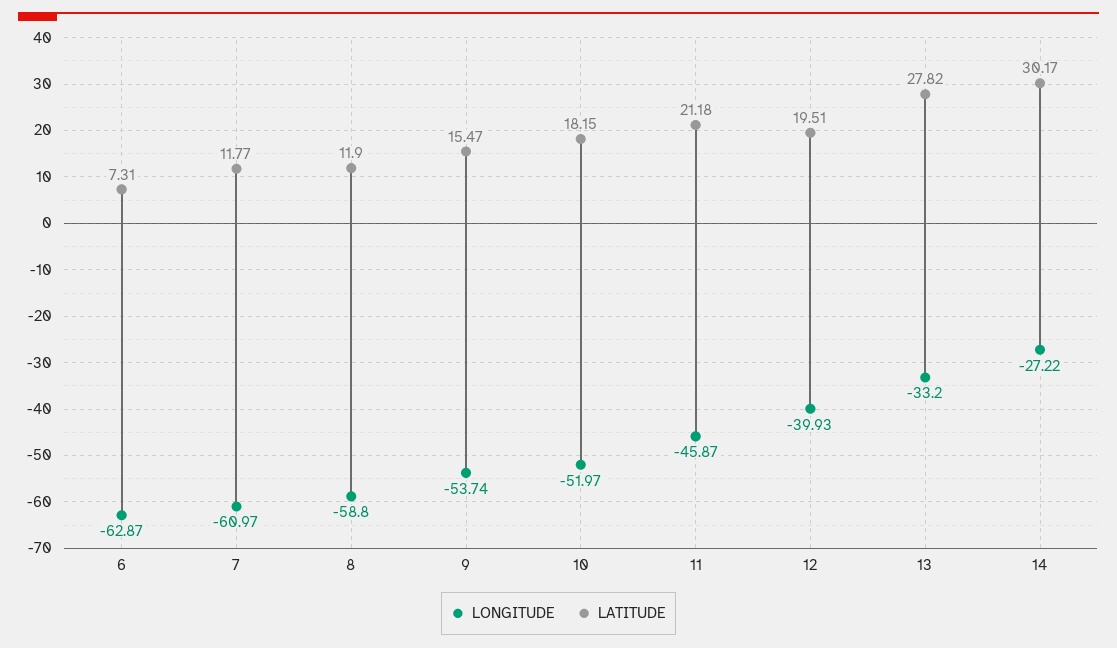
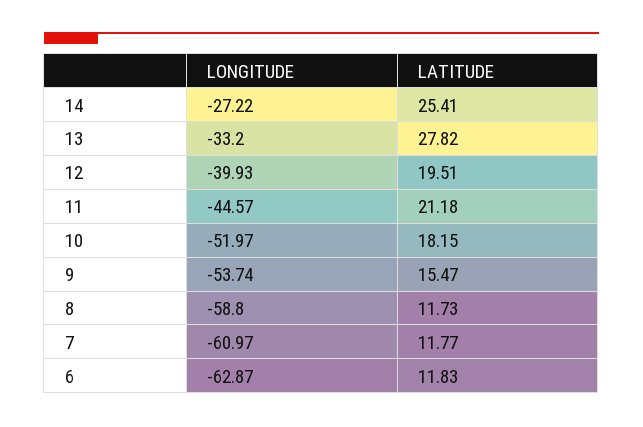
  {
    "LONGITUDE": {
      "6": -62.87,
      "7": -60.97,
      "8": -58.8,
      "9": -53.74,
      "10": -51.97,
-     "11": -45.87,
+     "11": -44.57,
      "12": -39.93,
      "13": -33.2,
      "14": -27.22
    },
    "LATITUDE": {
-     "6": 7.31,
+     "6": 11.83,
      "7": 11.77,
-     "8": 11.9,
+     "8": 11.73,
      "9": 15.47,
      "10": 18.15,
      "11": 21.18,
      "12": 19.51,
      "13": 27.82,
-     "14": 30.17
+     "14": 25.41
    }
  }

